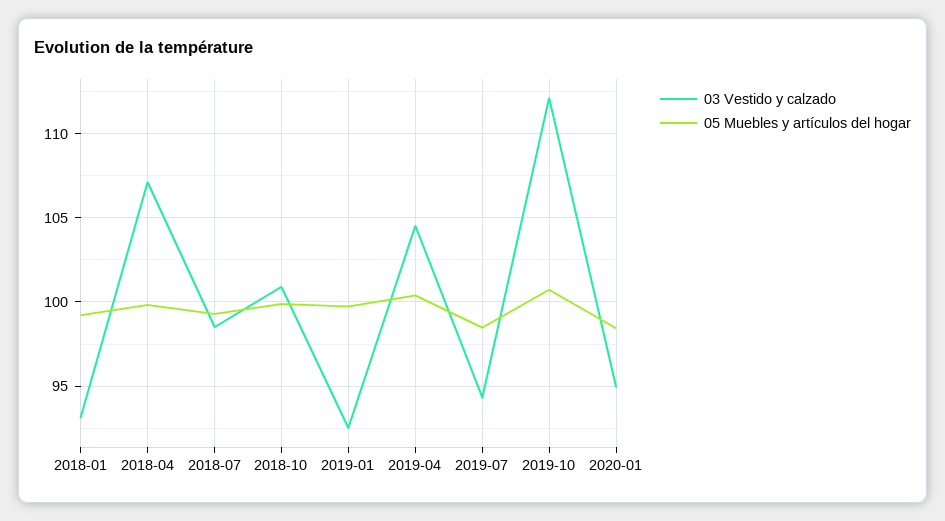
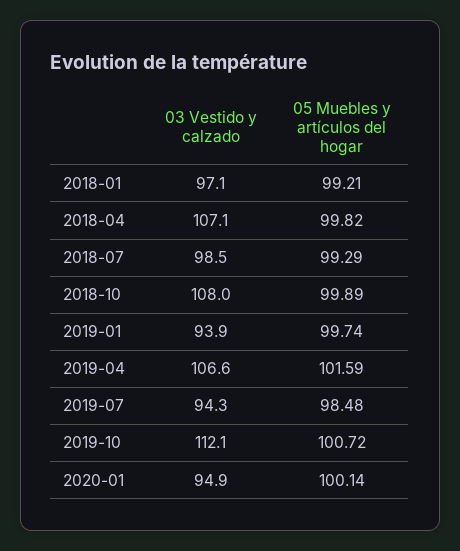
  {
    "03 Vestido y calzado": {
-     "2018-01": 93,
+     "2018-01": 97.1,
      "2018-04": 107.1,
      "2018-07": 98.5,
-     "2018-10": 101,
+     "2018-10": 108,
-     "2019-01": 92.5,
+     "2019-01": 93.9,
-     "2019-04": 104.5,
+     "2019-04": 106.6,
      "2019-07": 94.3,
      "2019-10": 112.1,
      "2020-01": 94.9
    },
    "05 Muebles y artículos del hogar": {
      "2018-01": 99.21,
      "2018-04": 99.82,
      "2018-07": 99.29,
      "2018-10": 99.89,
      "2019-01": 99.74,
-     "2019-04": 100.5,
+     "2019-04": 101.59,
      "2019-07": 98.48,
      "2019-10": 100.72,
-     "2020-01": 98.5
+     "2020-01": 100.14
    }
  }

